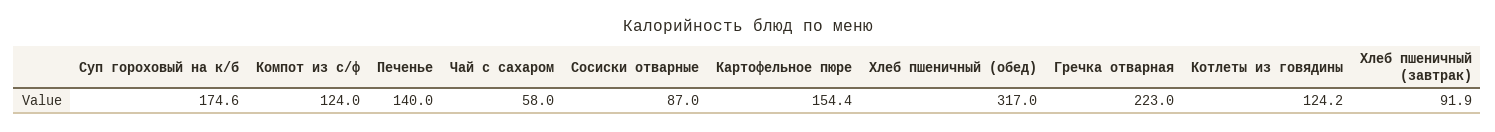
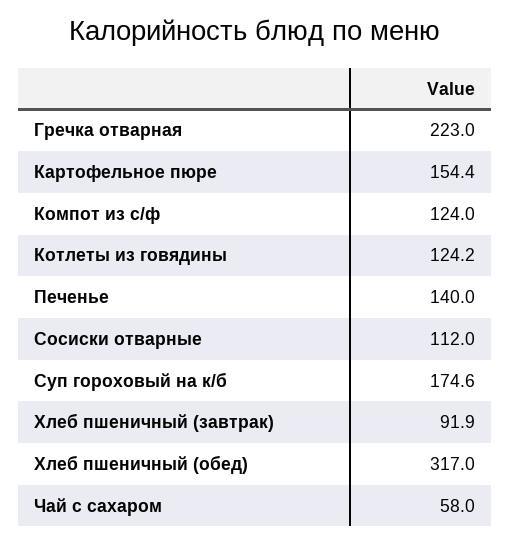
  {
    "Суп гороховый на к/б": 174.6,
    "Компот из с/ф": 124,
    "Печенье": 140,
    "Чай с сахаром": 58,
-   "Сосиски отварные": 87,
+   "Сосиски отварные": 112,
    "Картофельное пюре": 154.4,
    "Хлеб пшеничный (обед)": 317,
    "Гречка отварная": 223,
    "Котлеты из говядины": 124.2,
    "Хлеб пшеничный (завтрак)": 91.9
  }

